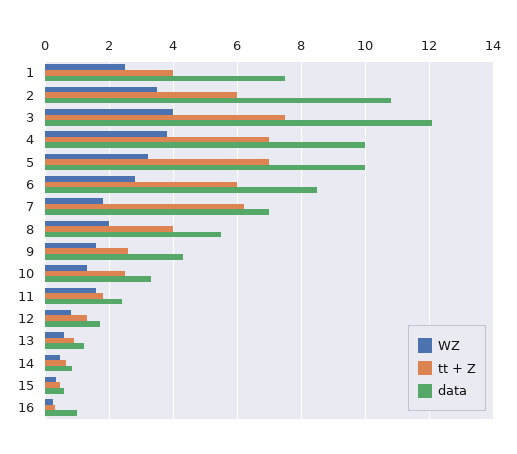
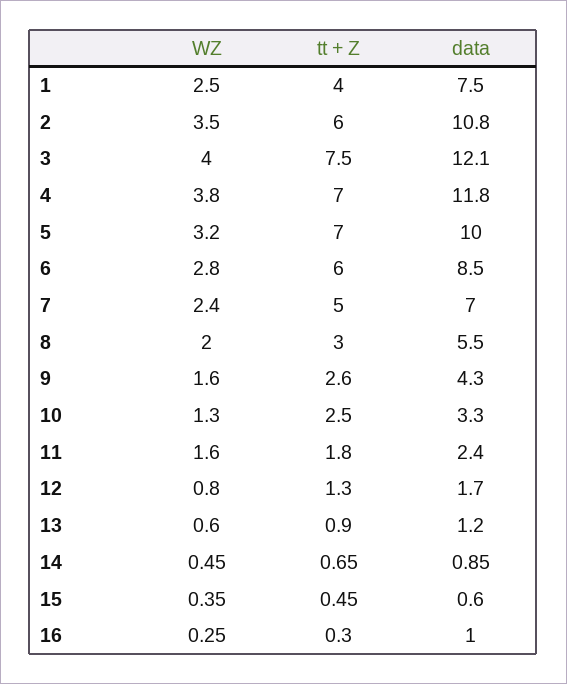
  {
    "WZ": {
      "1": 2.5,
      "2": 3.5,
      "3": 4,
      "4": 3.8,
      "5": 3.2,
      "6": 2.8,
-     "7": 1.8,
+     "7": 2.4,
      "8": 2,
      "9": 1.6,
      "10": 1.3,
      "11": 1.6,
      "12": 0.8,
      "13": 0.6,
      "14": 0.45,
      "15": 0.35,
      "16": 0.25
    },
    "tt + Z": {
      "1": 4,
      "2": 6,
      "3": 7.5,
      "4": 7,
      "5": 7,
      "6": 6,
-     "7": 6.2,
+     "7": 5,
-     "8": 4,
+     "8": 3,
      "9": 2.6,
      "10": 2.5,
      "11": 1.8,
      "12": 1.3,
      "13": 0.9,
      "14": 0.65,
      "15": 0.45,
      "16": 0.3
    },
    "data": {
      "1": 7.5,
      "2": 10.8,
      "3": 12.1,
-     "4": 10,
+     "4": 11.8,
      "5": 10,
      "6": 8.5,
      "7": 7,
      "8": 5.5,
      "9": 4.3,
      "10": 3.3,
      "11": 2.4,
      "12": 1.7,
      "13": 1.2,
      "14": 0.85,
      "15": 0.6,
      "16": 1
    }
  }

